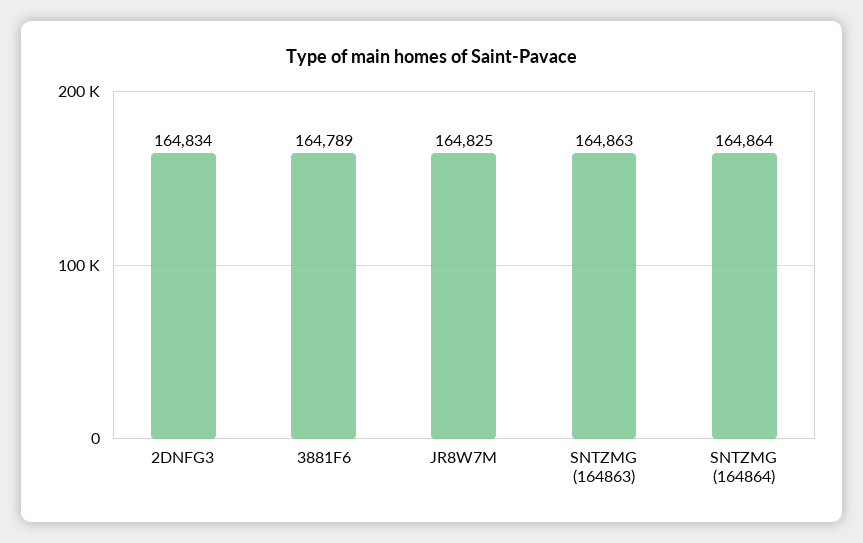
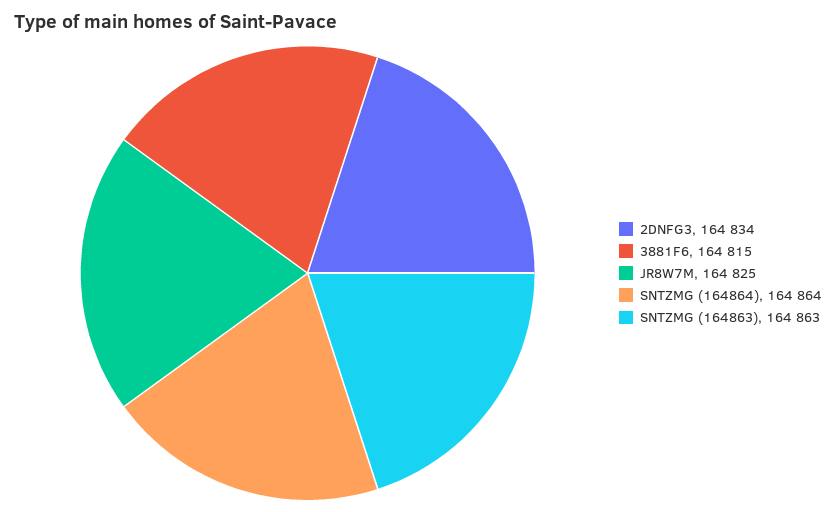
  {
    "2DNFG3": 164834,
-   "3881F6": 164789,
+   "3881F6": 164815,
    "JR8W7M": 164825,
    "SNTZMG (164863)": 164863,
    "SNTZMG (164864)": 164864
  }

